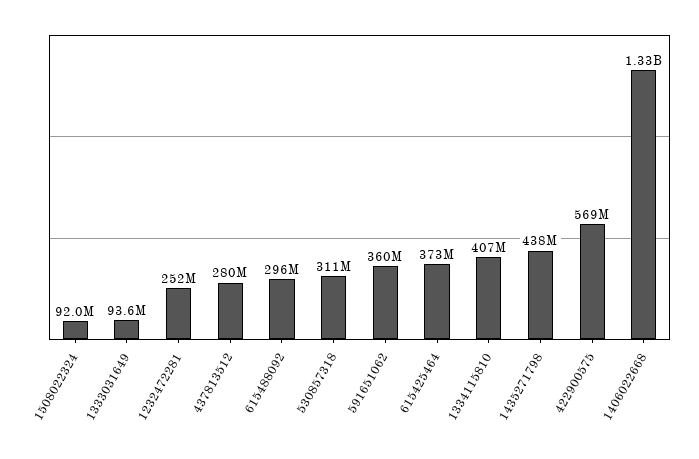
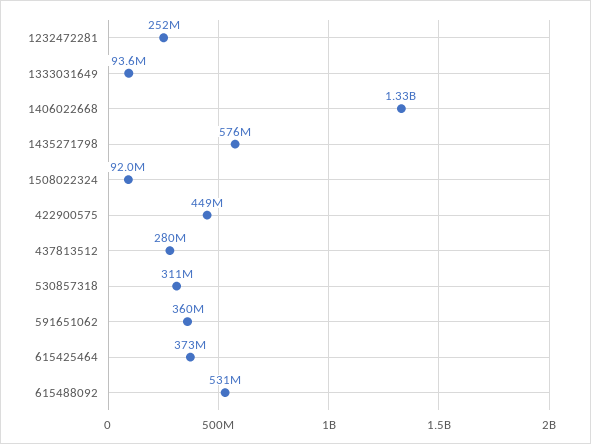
  {
    "1508022324": 92000000,
    "1333031649": 93600000,
    "1232472281": 252000000,
    "437813512": 280000000,
-   "615488092": 296000000,
+   "615488092": 531000000,
    "530857318": 311000000,
    "591651062": 360000000,
    "615425464": 373000000,
-   "1334115810": 407000000,
-   "1435271798": 438000000,
+   "1435271798": 576000000,
-   "422900575": 569000000,
+   "422900575": 449000000,
    "1406022668": 1330000000
  }

